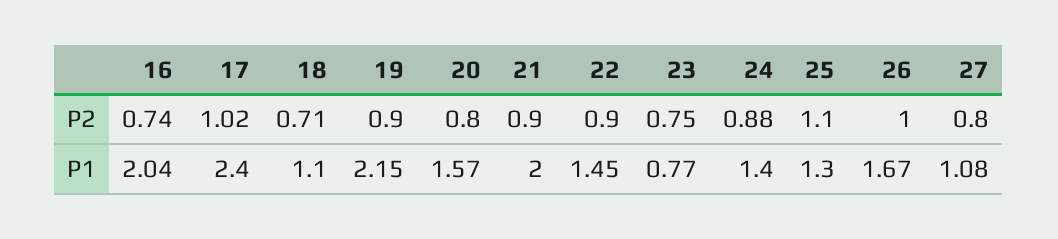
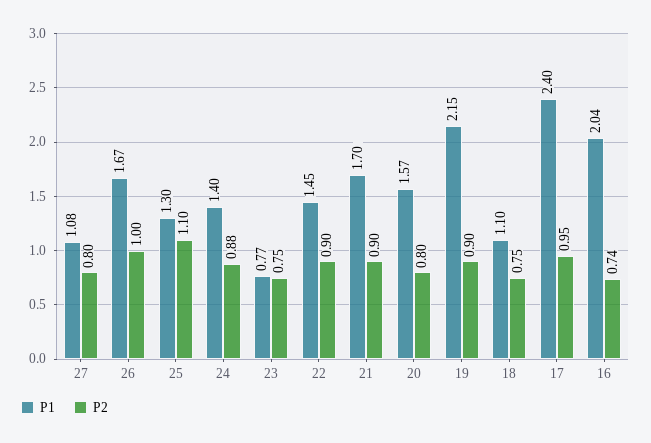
  {
    "P2": {
      "16": 0.74,
-     "17": 1.02,
+     "17": 0.95,
-     "18": 0.71,
+     "18": 0.75,
      "19": 0.9,
      "20": 0.8,
      "21": 0.9,
      "22": 0.9,
      "23": 0.75,
      "24": 0.88,
      "25": 1.1,
      "26": 1,
      "27": 0.8
    },
    "P1": {
      "16": 2.04,
      "17": 2.4,
      "18": 1.1,
      "19": 2.15,
      "20": 1.57,
-     "21": 2,
+     "21": 1.7,
      "22": 1.45,
      "23": 0.77,
      "24": 1.4,
      "25": 1.3,
      "26": 1.67,
      "27": 1.08
    }
  }

